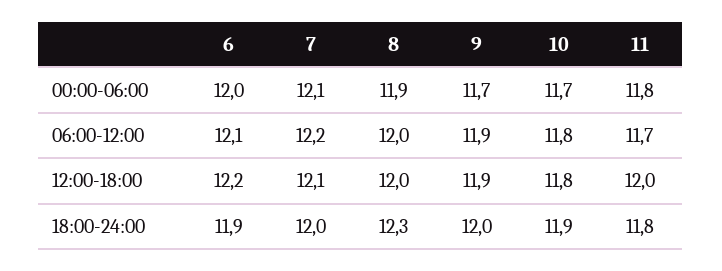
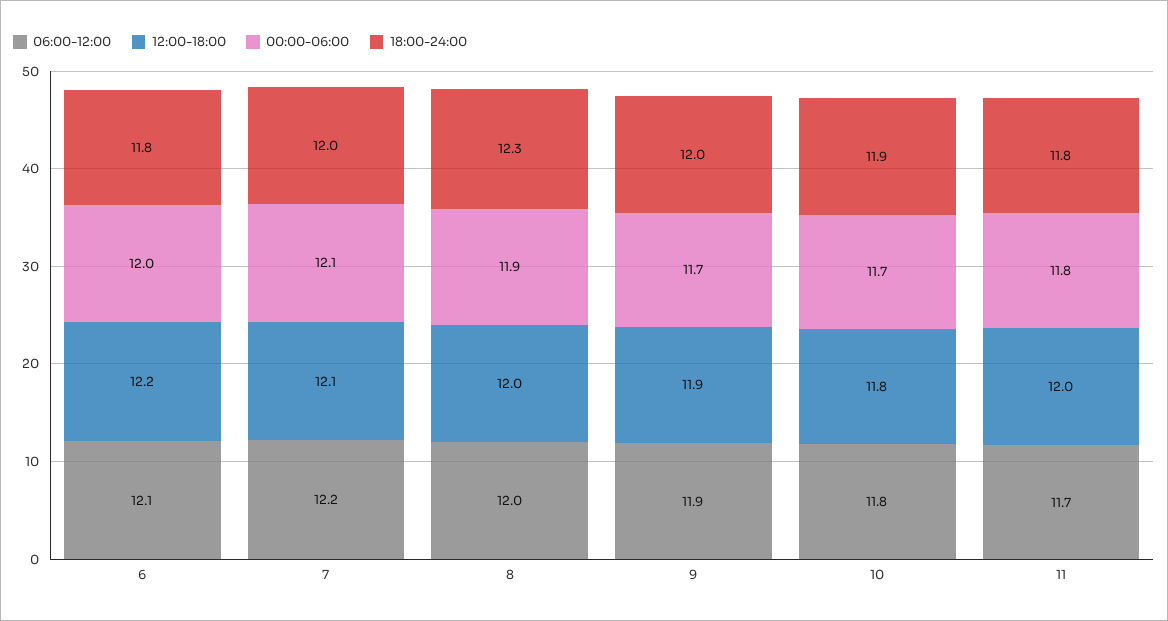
  {
    "00:00-06:00": {
      "6": 12,
      "7": 12.1,
      "8": 11.9,
      "9": 11.7,
      "10": 11.7,
      "11": 11.8
    },
    "06:00-12:00": {
      "6": 12.1,
      "7": 12.2,
      "8": 12,
      "9": 11.9,
      "10": 11.8,
      "11": 11.7
    },
    "12:00-18:00": {
      "6": 12.2,
      "7": 12.1,
      "8": 12,
      "9": 11.9,
      "10": 11.8,
      "11": 12
    },
    "18:00-24:00": {
-     "6": 11.9,
+     "6": 11.8,
      "7": 12,
      "8": 12.3,
      "9": 12,
      "10": 11.9,
      "11": 11.8
    }
  }

